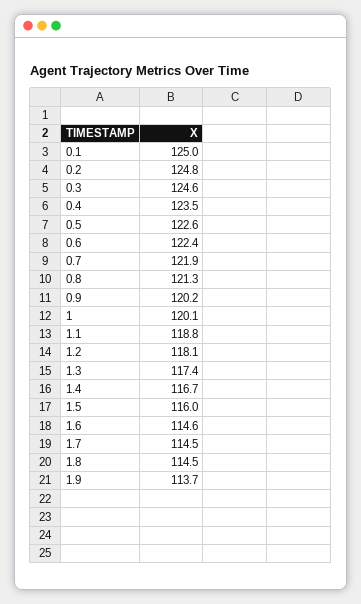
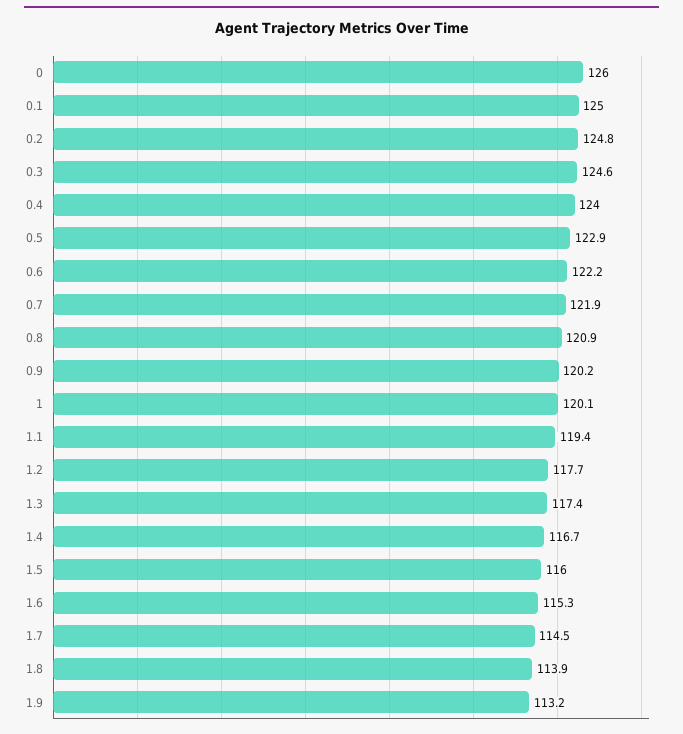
  {
    "0.1": 125,
    "0.2": 124.8,
    "0.3": 124.6,
-   "0.4": 123.5,
+   "0.4": 124,
-   "0.5": 122.6,
+   "0.5": 122.9,
-   "0.6": 122.4,
+   "0.6": 122.2,
    "0.7": 121.9,
-   "0.8": 121.3,
+   "0.8": 120.9,
    "0.9": 120.2,
    "1": 120.1,
-   "1.1": 118.8,
+   "1.1": 119.4,
-   "1.2": 118.1,
+   "1.2": 117.7,
    "1.3": 117.4,
    "1.4": 116.7,
    "1.5": 116,
-   "1.6": 114.6,
+   "1.6": 115.3,
    "1.7": 114.5,
-   "1.8": 114.5,
+   "1.8": 113.9,
-   "1.9": 113.7
+   "1.9": 113.2,
+   "0": 126
  }

